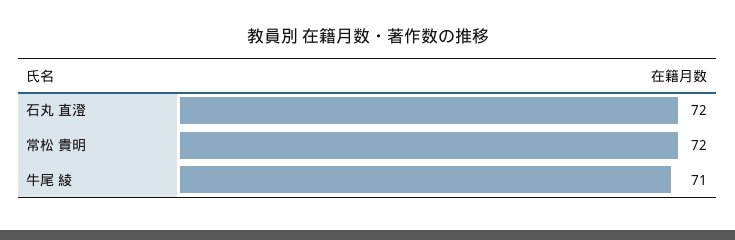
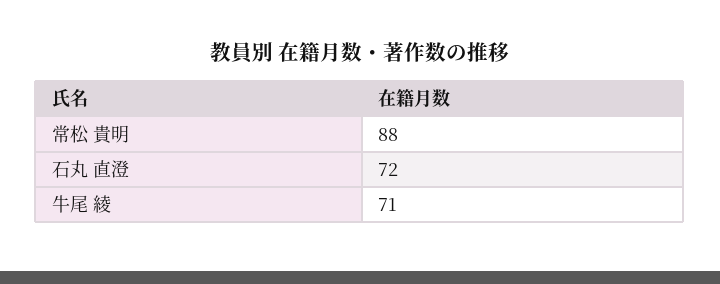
  {
    "石丸 直澄": 72,
-   "常松 貴明": 72,
+   "常松 貴明": 88,
    "牛尾 綾": 71
  }

